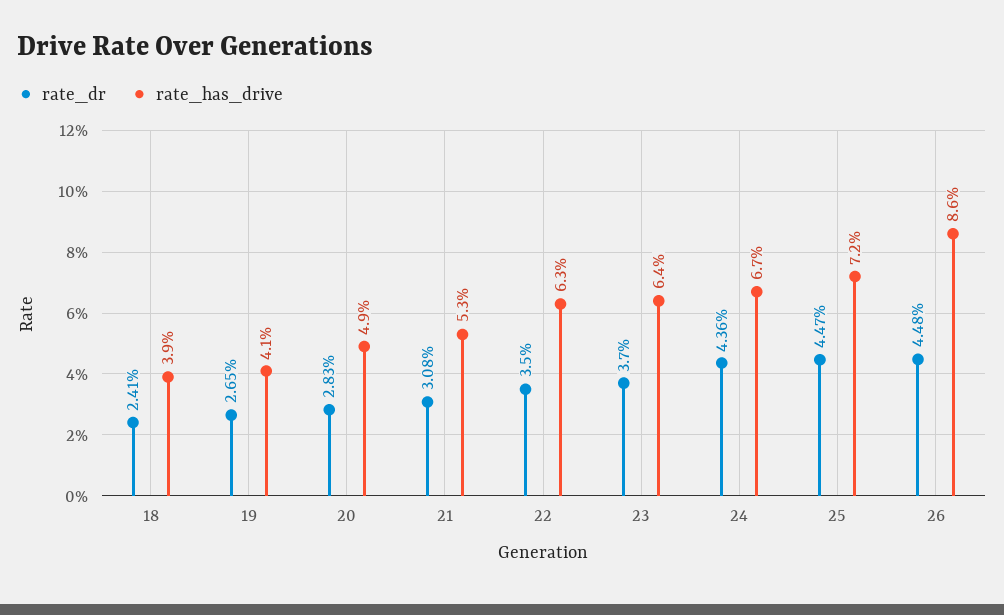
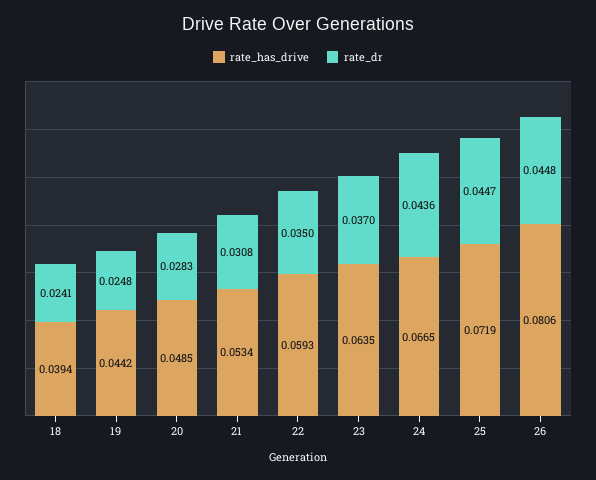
  {
    "rate_dr": {
      "18": 0.0241,
-     "19": 0.0265,
+     "19": 0.0248,
      "20": 0.0283,
      "21": 0.0308,
      "22": 0.035,
      "23": 0.037,
      "24": 0.0436,
      "25": 0.0447,
      "26": 0.0448
    },
    "rate_has_drive": {
      "18": 0.0394,
-     "19": 0.041,
+     "19": 0.0442,
      "20": 0.0485,
      "21": 0.0534,
-     "22": 0.063,
+     "22": 0.0593,
      "23": 0.0635,
      "24": 0.0665,
      "25": 0.0719,
-     "26": 0.086
+     "26": 0.0806
    }
  }

